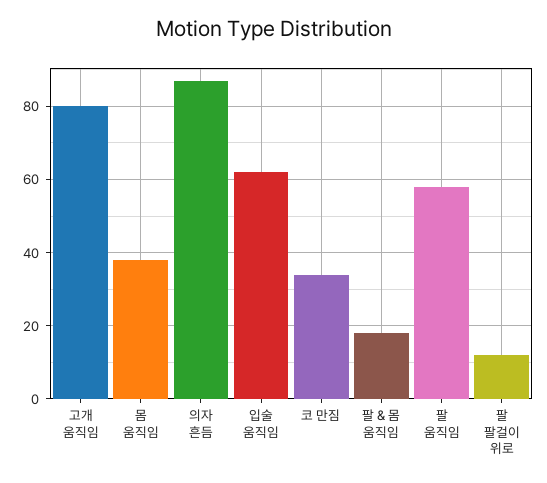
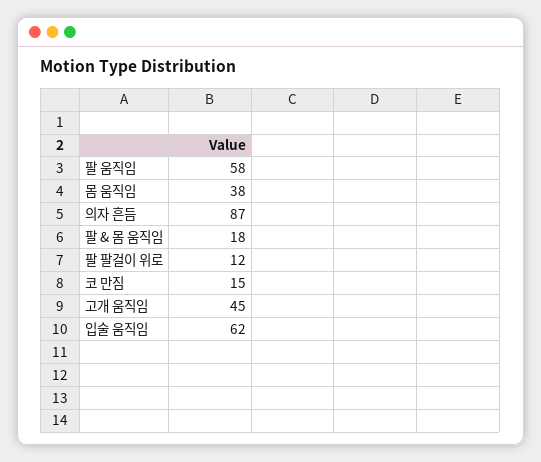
  {
-   "고개 움직임": 80,
+   "고개 움직임": 45,
    "몸 움직임": 38,
    "의자 흔듬": 87,
    "입술 움직임": 62,
-   "코 만짐": 35,
+   "코 만짐": 15,
    "팔 & 몸 움직임": 18,
    "팔 움직임": 58,
    "팔 팔걸이 위로": 12
  }

